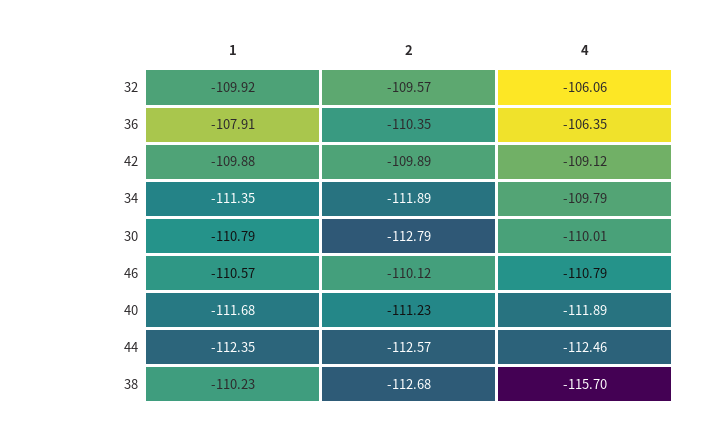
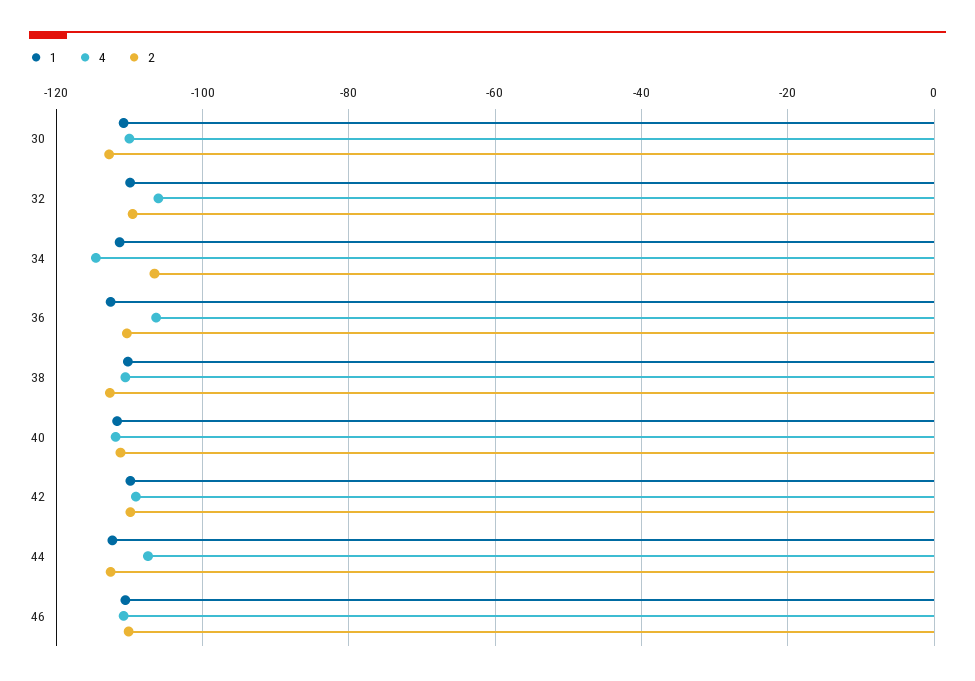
  {
    "1": {
      "32": -109.92,
-     "36": -107.91,
+     "36": -112,
      "42": -109.88,
      "34": -111.35,
      "30": -110.79,
      "46": -110.57,
      "40": -111.68,
      "44": -112.35,
      "38": -110.23
    },
    "2": {
      "32": -109.57,
      "36": -110.35,
      "42": -109.89,
-     "34": -111.89,
+     "34": -106,
      "30": -112.79,
      "46": -110.12,
      "40": -111.23,
      "44": -112.57,
      "38": -112.68
    },
    "4": {
      "32": -106.06,
      "36": -106.35,
      "42": -109.12,
-     "34": -109.79,
+     "34": -114,
      "30": -110.01,
      "46": -110.79,
      "40": -111.89,
-     "44": -112.46,
+     "44": -108,
-     "38": -115.7
+     "38": -110
    }
  }

